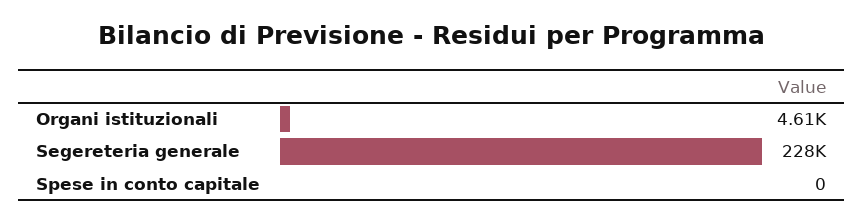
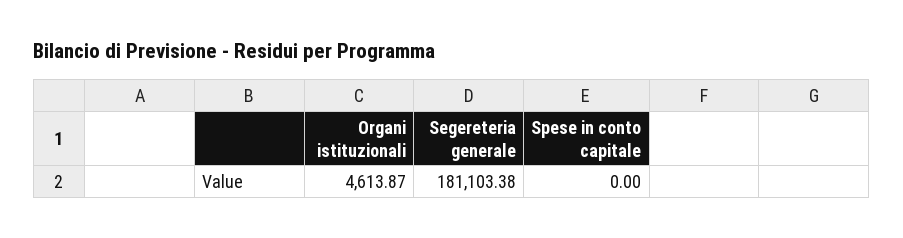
  {
    "Organi istituzionali": 4613.87,
-   "Segereteria generale": 228000,
+   "Segereteria generale": 181103.38,
    "Spese in conto capitale": 0
  }

